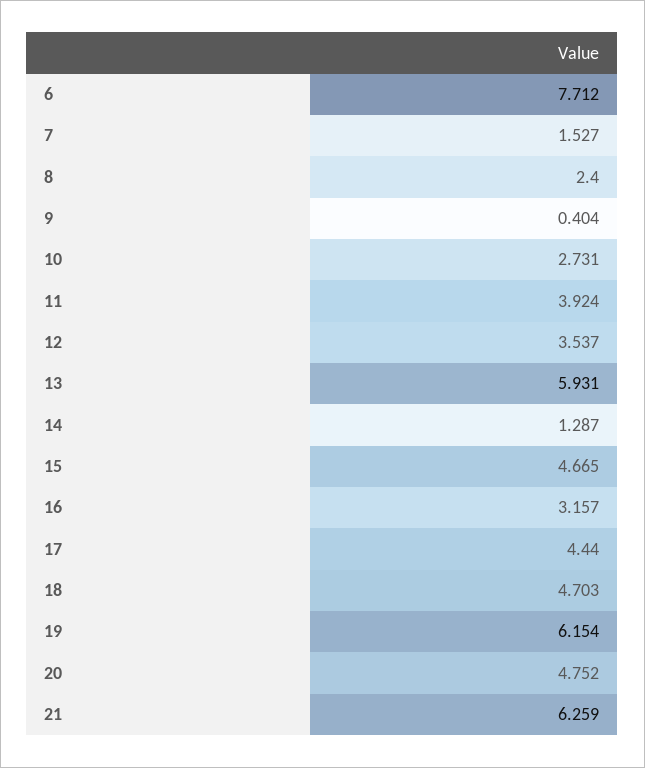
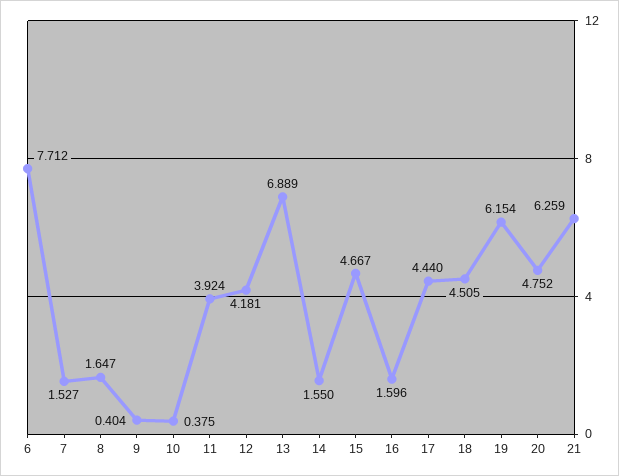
  {
    "6": 7.712,
    "7": 1.527,
-   "8": 2.4,
+   "8": 1.647,
    "9": 0.404,
-   "10": 2.731,
+   "10": 0.375,
    "11": 3.924,
-   "12": 3.537,
+   "12": 4.181,
-   "13": 5.931,
+   "13": 6.889,
-   "14": 1.287,
+   "14": 1.55,
-   "15": 4.665,
+   "15": 4.667,
-   "16": 3.157,
+   "16": 1.596,
    "17": 4.44,
-   "18": 4.703,
+   "18": 4.505,
    "19": 6.154,
    "20": 4.752,
    "21": 6.259
  }

